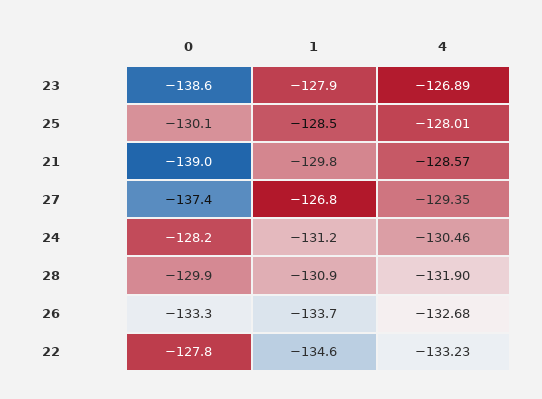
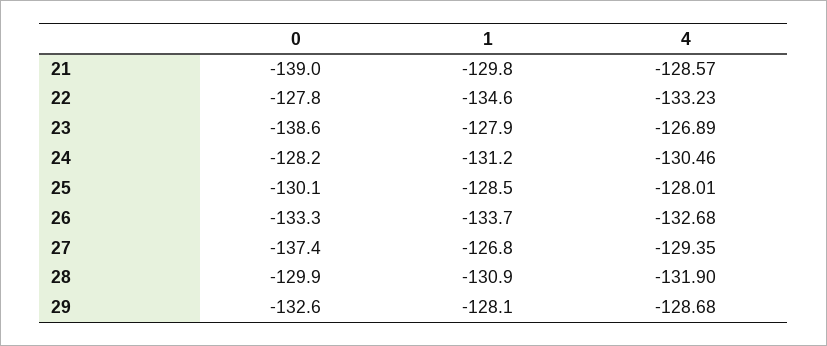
  {
    "0": {
      "23": -138.6,
      "25": -130.1,
      "21": -139,
      "27": -137.4,
      "24": -128.2,
      "28": -129.9,
      "26": -133.3,
-     "22": -127.8
+     "22": -127.8,
+     "29": -132.6
    },
    "1": {
      "23": -127.9,
      "25": -128.5,
      "21": -129.8,
      "27": -126.8,
      "24": -131.2,
      "28": -130.9,
      "26": -133.7,
-     "22": -134.6
+     "22": -134.6,
+     "29": -128.1
    },
    "4": {
      "23": -126.89,
      "25": -128.01,
      "21": -128.57,
      "27": -129.35,
      "24": -130.46,
      "28": -131.9,
      "26": -132.68,
-     "22": -133.23
+     "22": -133.23,
+     "29": -128.68
    }
  }

